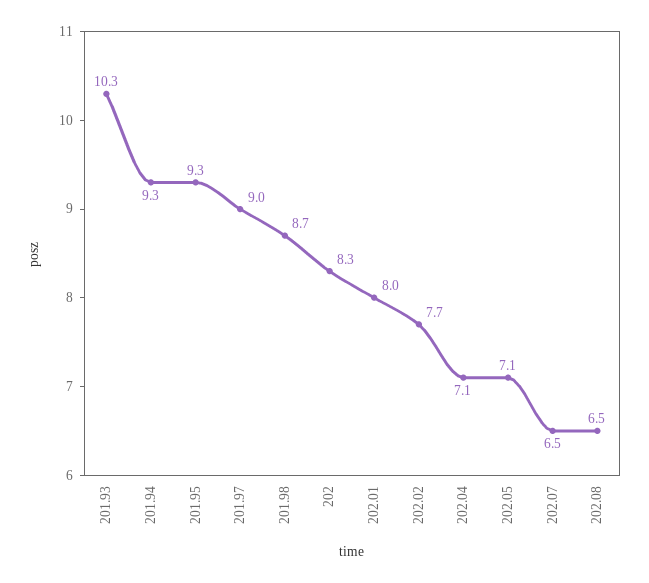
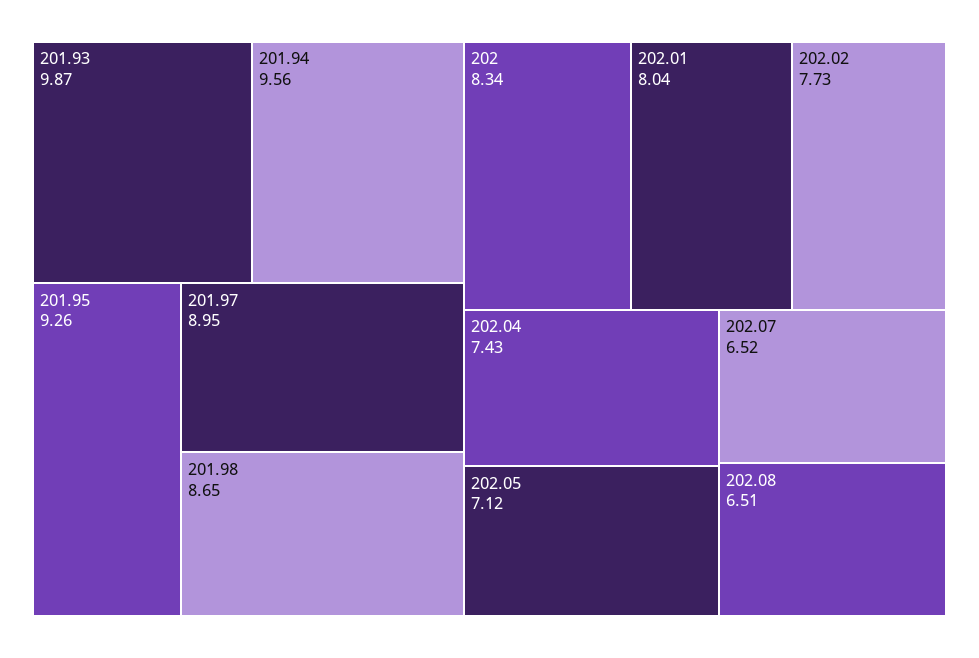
  {
-   "201.93": 10.3,
+   "201.93": 9.87,
-   "201.94": 9.3,
+   "201.94": 9.56,
    "201.95": 9.26,
    "201.97": 8.95,
    "201.98": 8.65,
    "202": 8.34,
    "202.01": 8.04,
    "202.02": 7.73,
-   "202.04": 7.1,
+   "202.04": 7.43,
    "202.05": 7.12,
    "202.07": 6.52,
    "202.08": 6.51
  }

